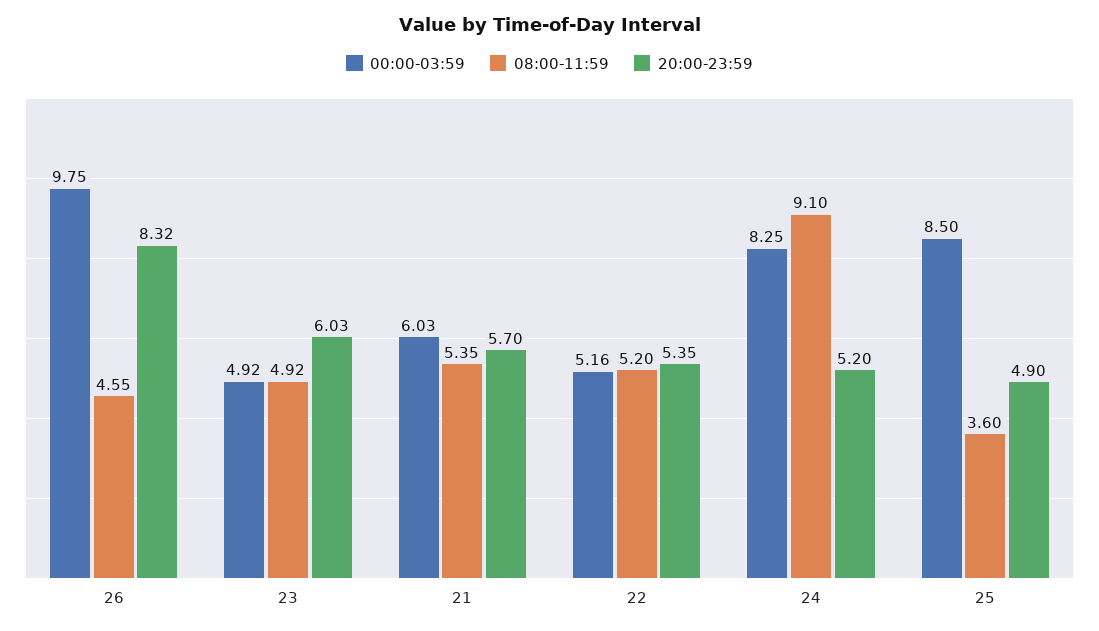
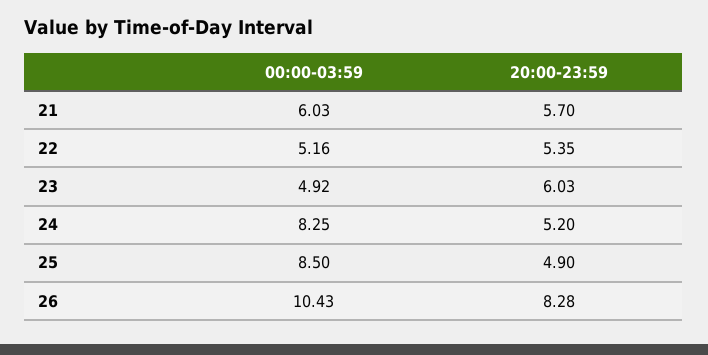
  {
    "00:00-03:59": {
-     "26": 9.75,
+     "26": 10.43,
      "23": 4.92,
      "21": 6.03,
      "22": 5.16,
      "24": 8.25,
      "25": 8.5
    },
-   "08:00-11:59": {
-     "26": 4.55,
-     "23": 4.92,
-     "21": 5.35,
-     "22": 5.2,
-     "24": 9.1,
-     "25": 3.6
-   },
    "20:00-23:59": {
-     "26": 8.32,
+     "26": 8.28,
      "23": 6.03,
      "21": 5.7,
      "22": 5.35,
      "24": 5.2,
      "25": 4.9
    }
  }

